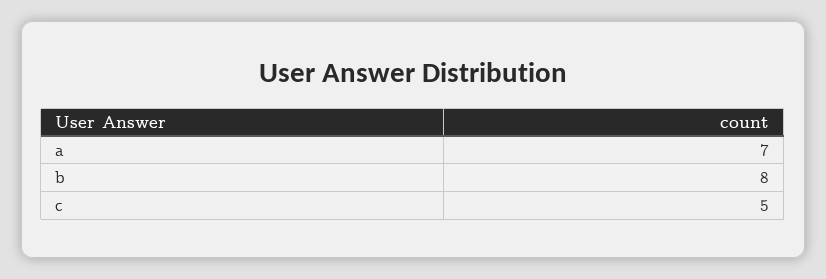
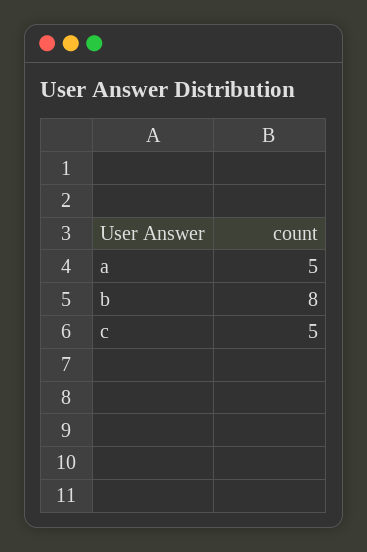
  {
-   "a": 7,
+   "a": 5,
    "b": 8,
    "c": 5
  }

